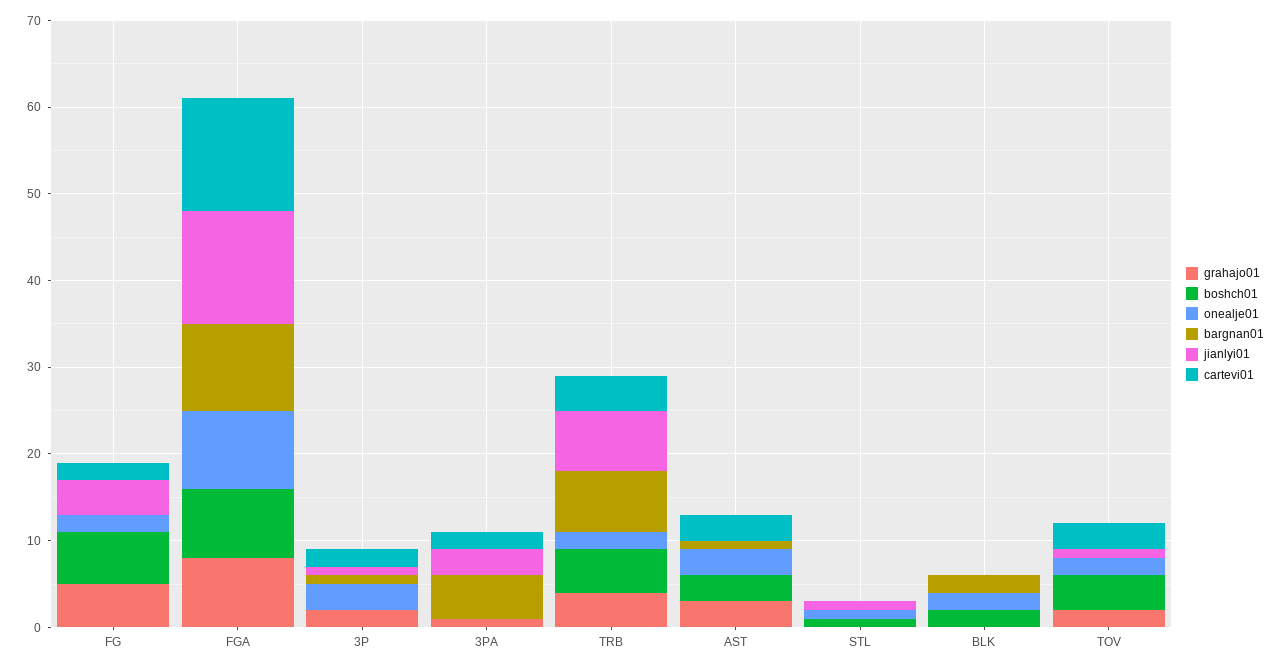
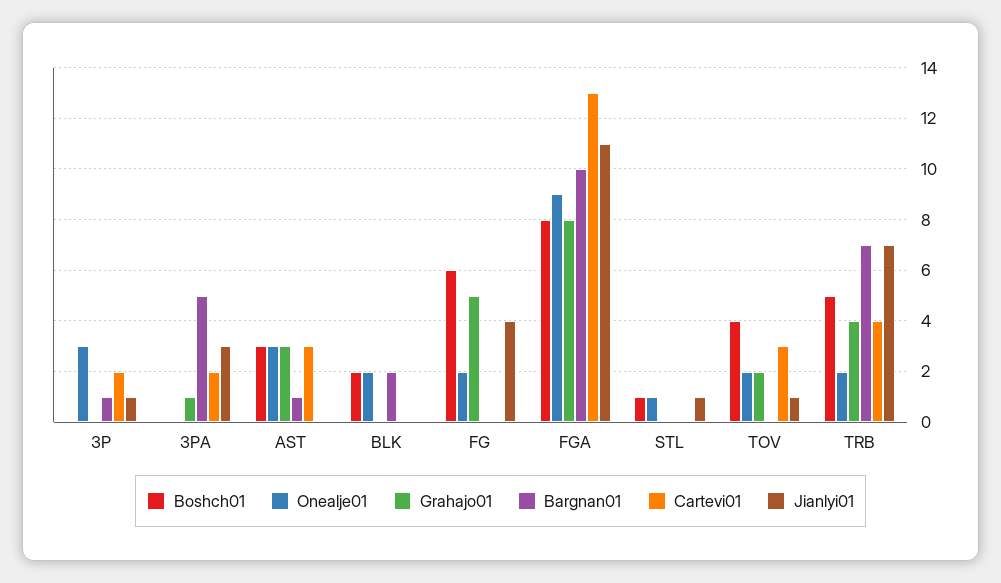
  {
    "grahajo01": {
      "FG": 5,
      "FGA": 8,
-     "3P": 2,
+     "3P": 0,
      "3PA": 1,
      "TRB": 4,
      "AST": 3,
      "STL": 0,
      "BLK": 0,
      "TOV": 2
    },
    "boshch01": {
      "FG": 6,
      "FGA": 8,
      "3P": 0,
      "3PA": 0,
      "TRB": 5,
      "AST": 3,
      "STL": 1,
      "BLK": 2,
      "TOV": 4
    },
    "onealje01": {
      "FG": 2,
      "FGA": 9,
      "3P": 3,
      "3PA": 0,
      "TRB": 2,
      "AST": 3,
      "STL": 1,
      "BLK": 2,
      "TOV": 2
    },
    "bargnan01": {
      "FG": 0,
      "FGA": 10,
      "3P": 1,
      "3PA": 5,
      "TRB": 7,
      "AST": 1,
      "STL": 0,
      "BLK": 2,
      "TOV": 0
    },
    "jianlyi01": {
      "FG": 4,
-     "FGA": 13,
+     "FGA": 11,
      "3P": 1,
      "3PA": 3,
      "TRB": 7,
      "AST": 0,
      "STL": 1,
      "BLK": 0,
      "TOV": 1
    },
    "cartevi01": {
-     "FG": 2,
+     "FG": 0,
      "FGA": 13,
      "3P": 2,
      "3PA": 2,
      "TRB": 4,
      "AST": 3,
      "STL": 0,
      "BLK": 0,
      "TOV": 3
    }
  }

